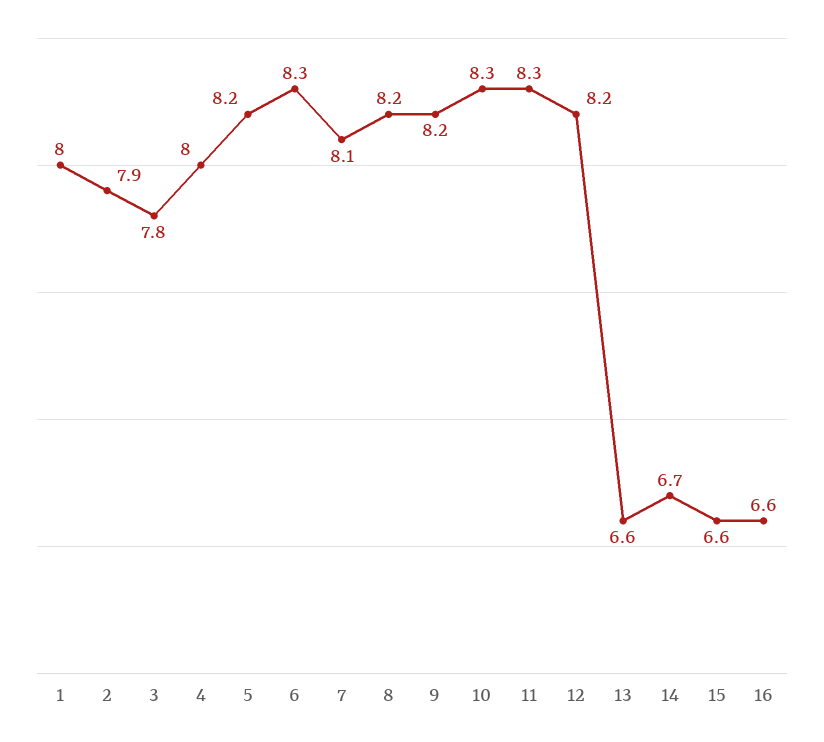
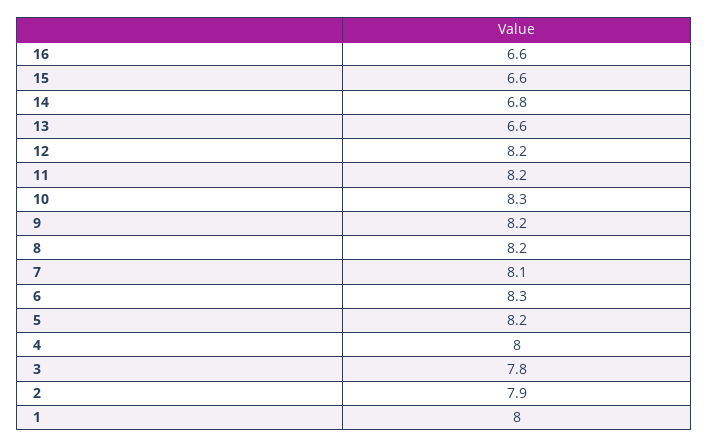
  {
    "1": 8,
    "2": 7.9,
    "3": 7.8,
    "4": 8,
    "5": 8.2,
    "6": 8.3,
    "7": 8.1,
    "8": 8.2,
    "9": 8.2,
    "10": 8.3,
-   "11": 8.3,
+   "11": 8.2,
    "12": 8.2,
    "13": 6.6,
-   "14": 6.7,
+   "14": 6.8,
    "15": 6.6,
    "16": 6.6
  }

